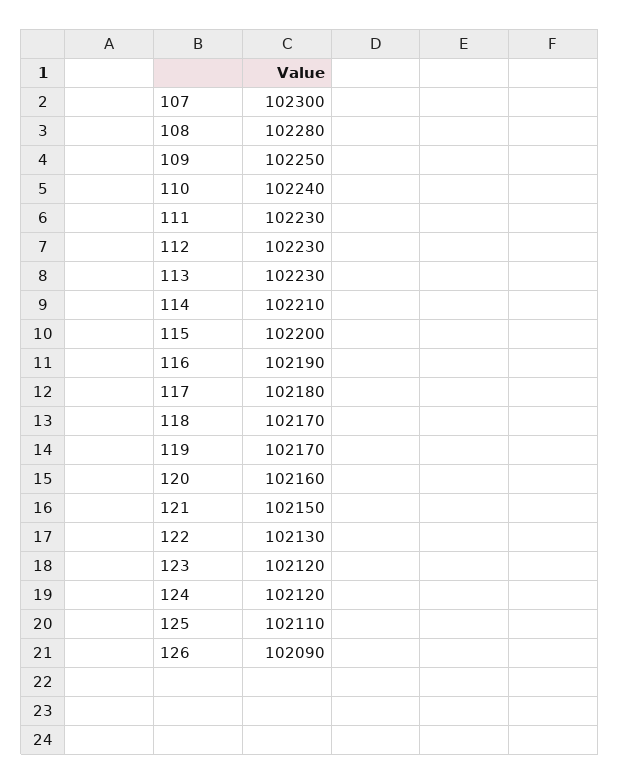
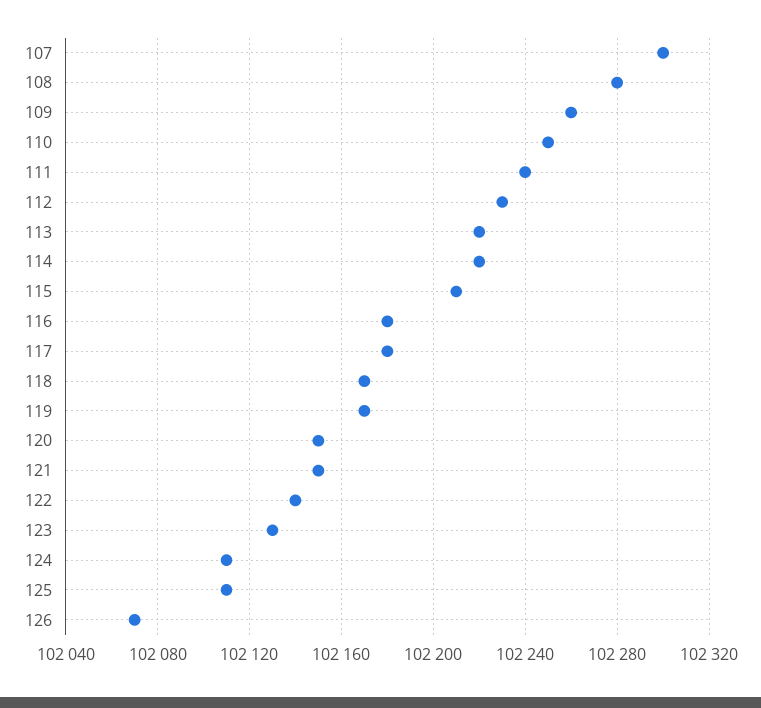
  {
    "107": 102300,
    "108": 102280,
-   "109": 102250,
+   "109": 102260,
-   "110": 102240,
+   "110": 102250,
-   "111": 102230,
+   "111": 102240,
    "112": 102230,
-   "113": 102230,
+   "113": 102220,
-   "114": 102210,
+   "114": 102220,
-   "115": 102200,
+   "115": 102210,
-   "116": 102190,
+   "116": 102180,
    "117": 102180,
    "118": 102170,
    "119": 102170,
-   "120": 102160,
+   "120": 102150,
    "121": 102150,
-   "122": 102130,
+   "122": 102140,
-   "123": 102120,
+   "123": 102130,
-   "124": 102120,
+   "124": 102110,
    "125": 102110,
-   "126": 102090
+   "126": 102070
  }

